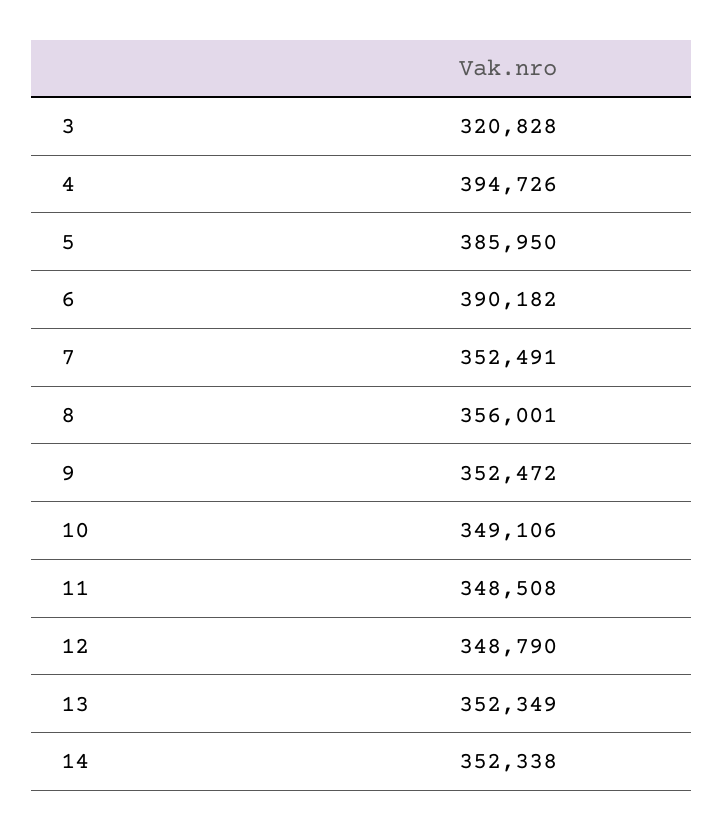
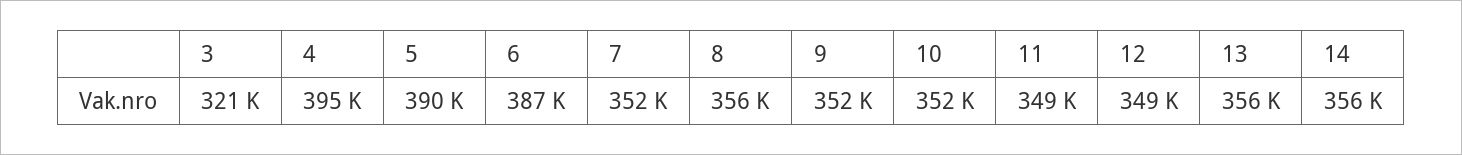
  {
    "3": 320828,
    "4": 394726,
-   "5": 385950,
+   "5": 390000,
-   "6": 390182,
+   "6": 387000,
    "7": 352491,
    "8": 356001,
    "9": 352472,
-   "10": 349106,
+   "10": 352000,
    "11": 348508,
    "12": 348790,
-   "13": 352349,
+   "13": 356000,
-   "14": 352338
+   "14": 356000
  }

